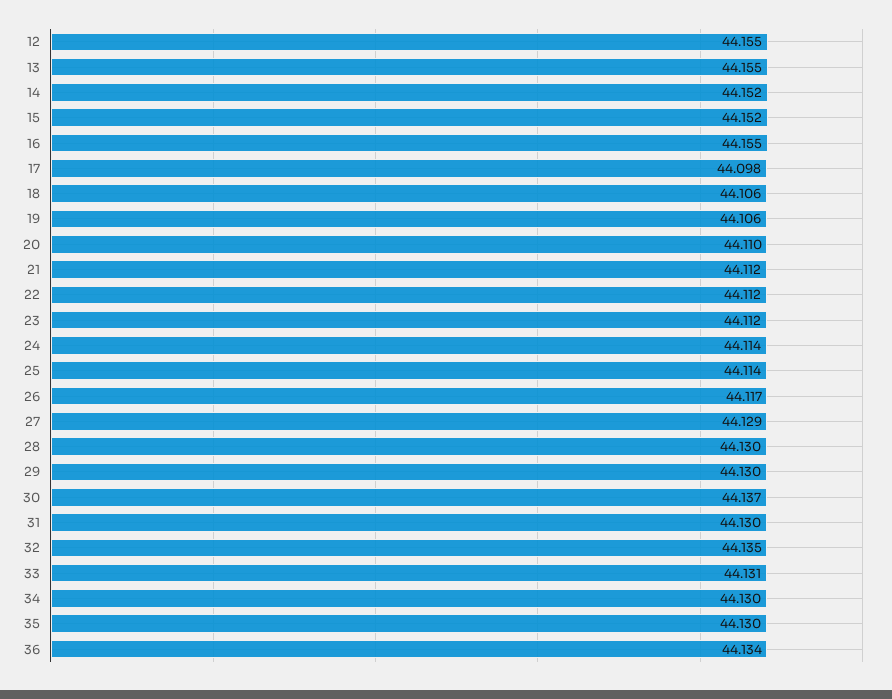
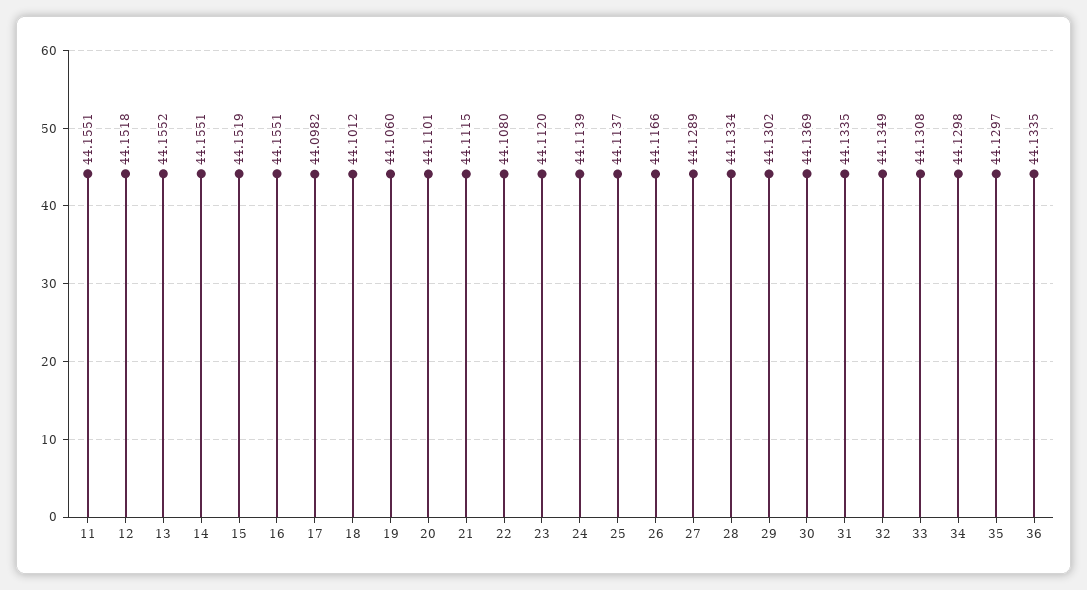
  {
-   "12": 44.155,
+   "12": 44.1518,
    "13": 44.1552,
-   "14": 44.152,
+   "14": 44.1551,
    "15": 44.1519,
    "16": 44.1551,
    "17": 44.0982,
-   "18": 44.106,
+   "18": 44.1012,
    "19": 44.106,
    "20": 44.1101,
    "21": 44.1115,
-   "22": 44.112,
+   "22": 44.108,
    "23": 44.112,
    "24": 44.1139,
    "25": 44.1137,
    "26": 44.1166,
    "27": 44.1289,
-   "28": 44.13,
+   "28": 44.1334,
    "29": 44.1302,
    "30": 44.1369,
-   "31": 44.13,
+   "31": 44.1335,
    "32": 44.1349,
    "33": 44.1308,
    "34": 44.1298,
    "35": 44.1297,
-   "36": 44.1335
+   "36": 44.1335,
+   "11": 44.1551
  }

